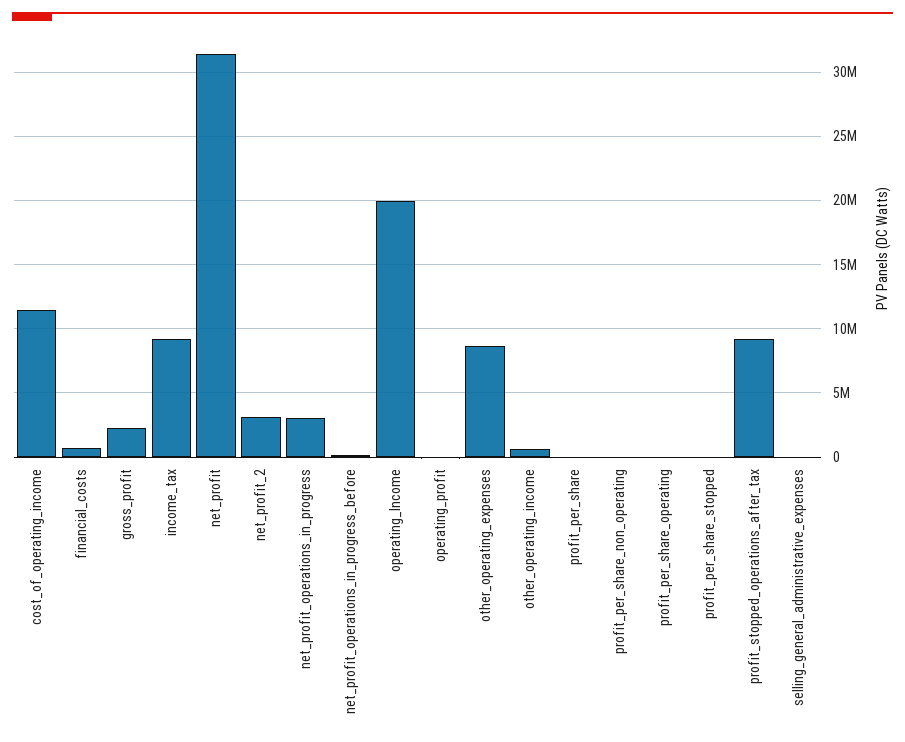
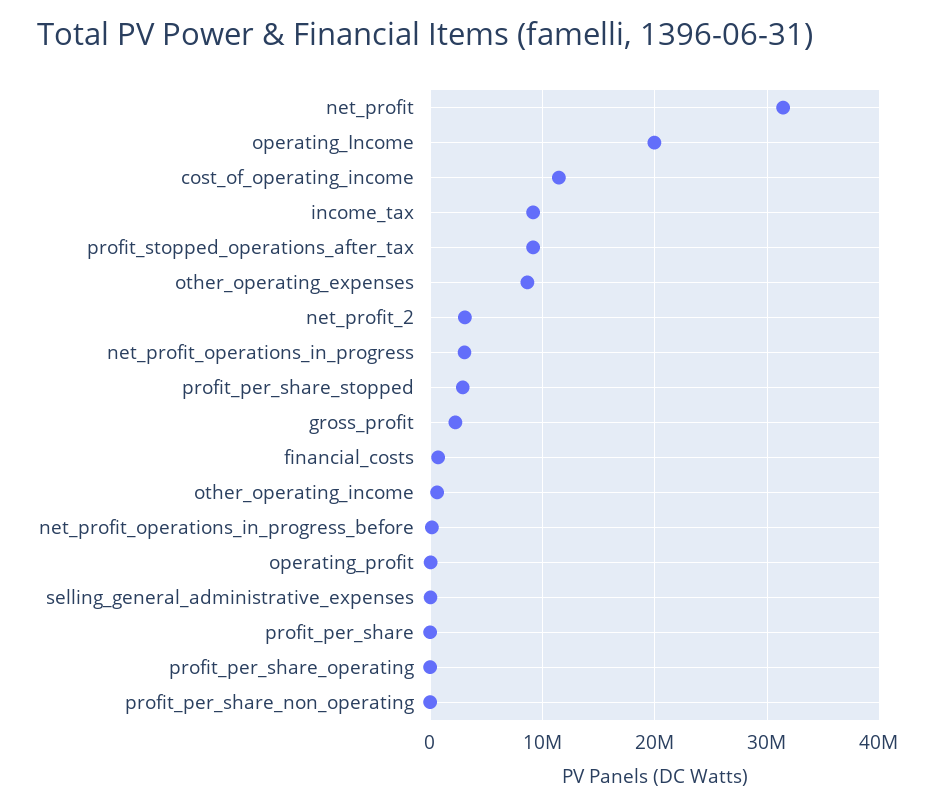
  {
    "cost_of_operating_income": 11500000,
    "financial_costs": 500000,
    "gross_profit": 2000000,
    "income_tax": 9000000,
    "net_profit": 31500000,
    "net_profit_2": 3000000,
    "net_profit_operations_in_progress": 3000000,
    "net_profit_operations_in_progress_before": 0,
    "operating_Income": 20000000,
    "operating_profit": 0,
    "other_operating_expenses": 8500000,
    "other_operating_income": 500000,
    "profit_per_share": 0,
    "profit_per_share_non_operating": 0,
    "profit_per_share_operating": 0,
-   "profit_per_share_stopped": 0,
+   "profit_per_share_stopped": 3000000,
    "profit_stopped_operations_after_tax": 9000000,
    "selling_general_administrative_expenses": 0
  }

